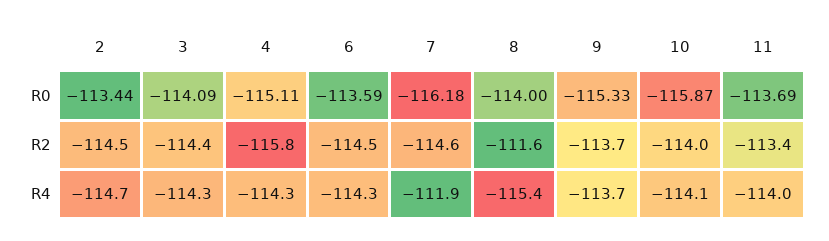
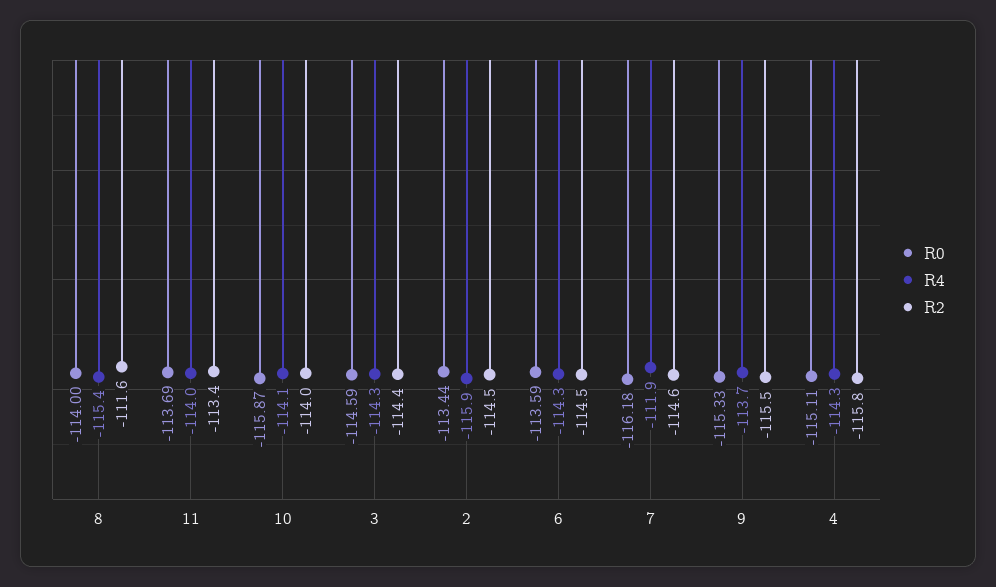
  {
    "R0": {
      "2": -113.44,
-     "3": -114.09,
+     "3": -114.59,
      "4": -115.11,
      "6": -113.59,
      "7": -116.18,
      "8": -114,
      "9": -115.33,
      "10": -115.87,
      "11": -113.69
    },
    "R2": {
      "2": -114.5,
      "3": -114.4,
      "4": -115.8,
      "6": -114.5,
      "7": -114.6,
      "8": -111.6,
-     "9": -113.7,
+     "9": -115.5,
      "10": -114,
      "11": -113.4
    },
    "R4": {
-     "2": -114.7,
+     "2": -115.9,
      "3": -114.3,
      "4": -114.3,
      "6": -114.3,
      "7": -111.9,
      "8": -115.4,
      "9": -113.7,
      "10": -114.1,
      "11": -114
    }
  }

